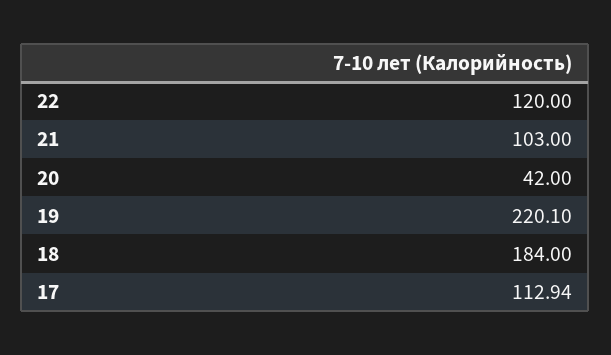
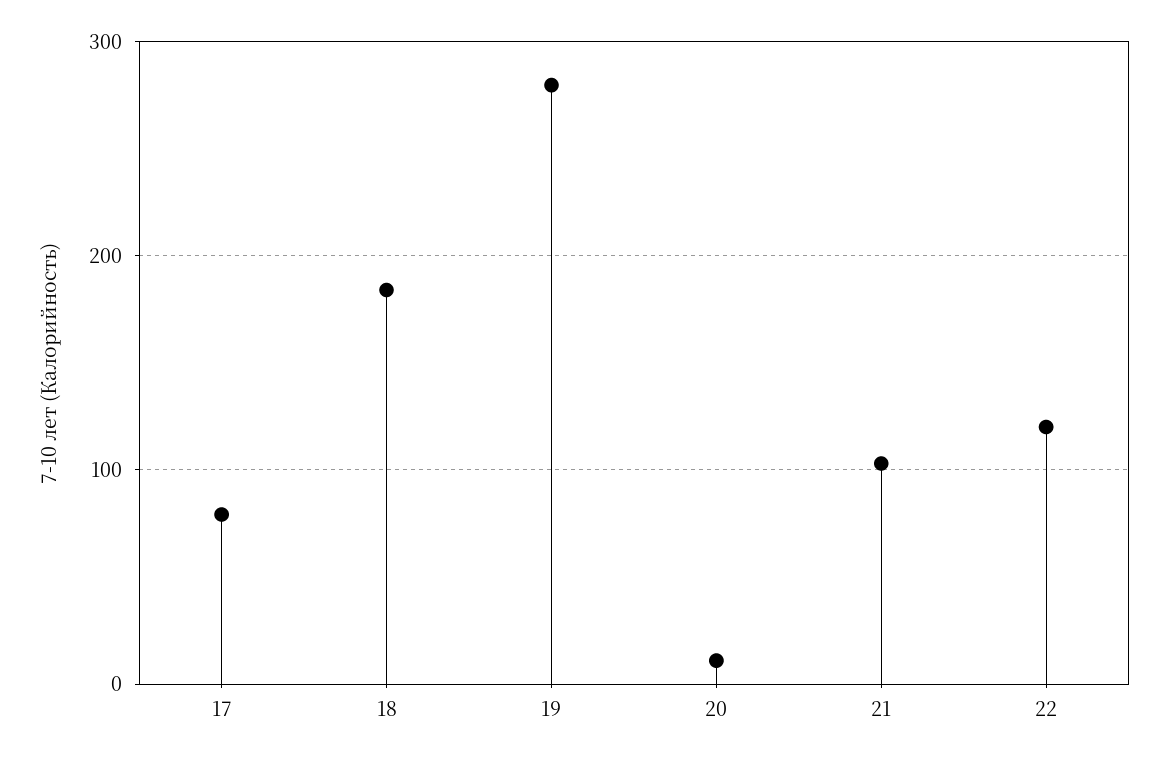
  {
    "22": 120,
    "21": 103,
-   "20": 42,
+   "20": 10,
-   "19": 220.1,
+   "19": 280,
    "18": 184,
-   "17": 112.94
+   "17": 80
  }

